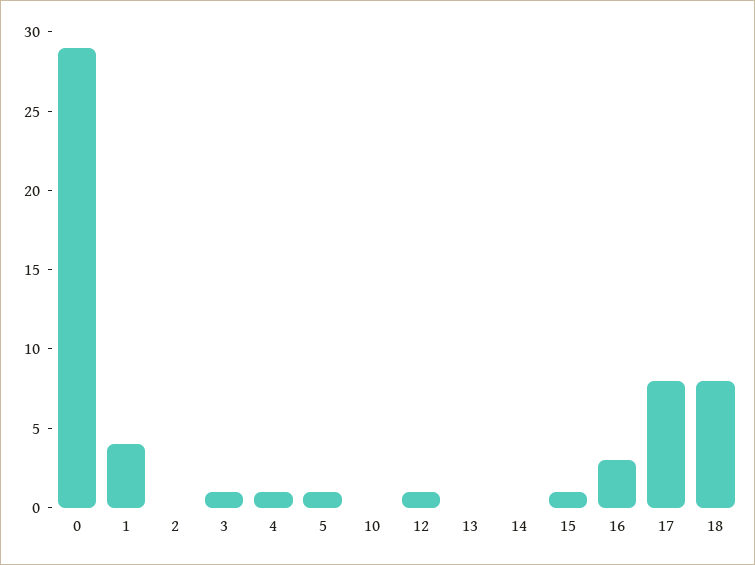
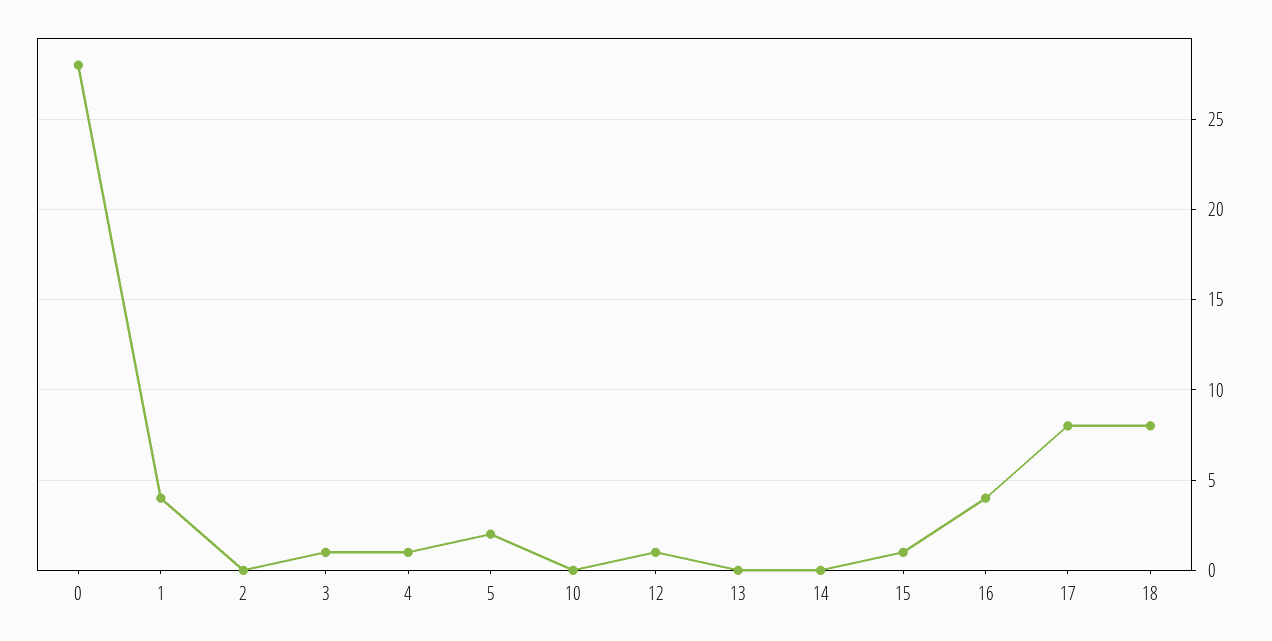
  {
-   "0": 29,
+   "0": 28,
    "1": 4,
    "2": 0,
    "3": 1,
    "4": 1,
-   "5": 1,
+   "5": 2,
    "10": 0,
    "12": 1,
    "13": 0,
    "14": 0,
    "15": 1,
-   "16": 3,
+   "16": 4,
    "17": 8,
    "18": 8
  }

